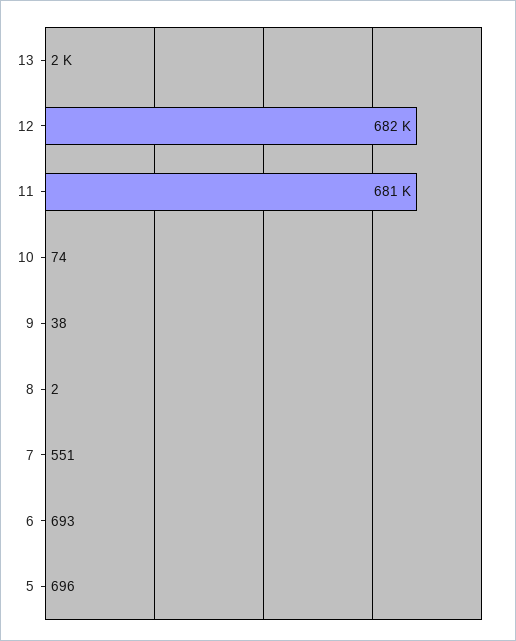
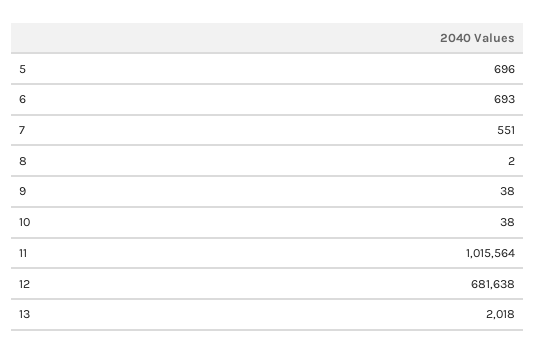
  {
    "13": 2018,
    "12": 681638,
-   "11": 681000,
+   "11": 1015564,
-   "10": 74,
+   "10": 38,
    "9": 38,
    "8": 2,
    "7": 551,
    "6": 693,
    "5": 696
  }

